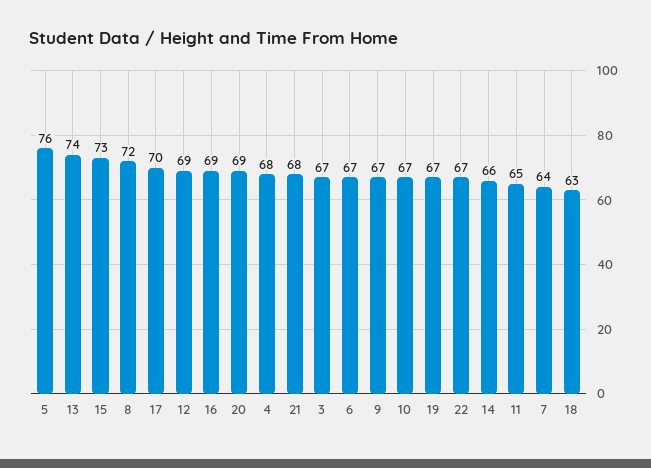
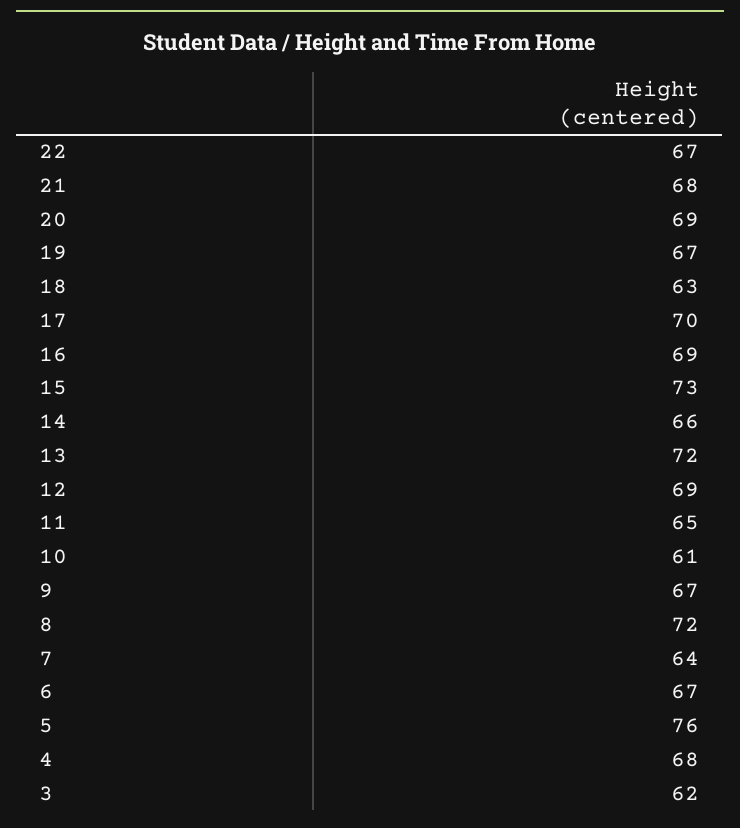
  {
    "5": 76,
-   "13": 74,
+   "13": 72,
    "15": 73,
    "8": 72,
    "17": 70,
    "12": 69,
    "16": 69,
    "20": 69,
    "4": 68,
    "21": 68,
-   "3": 67,
+   "3": 62,
    "6": 67,
    "9": 67,
-   "10": 67,
+   "10": 61,
    "19": 67,
    "22": 67,
    "14": 66,
    "11": 65,
    "7": 64,
    "18": 63
  }

